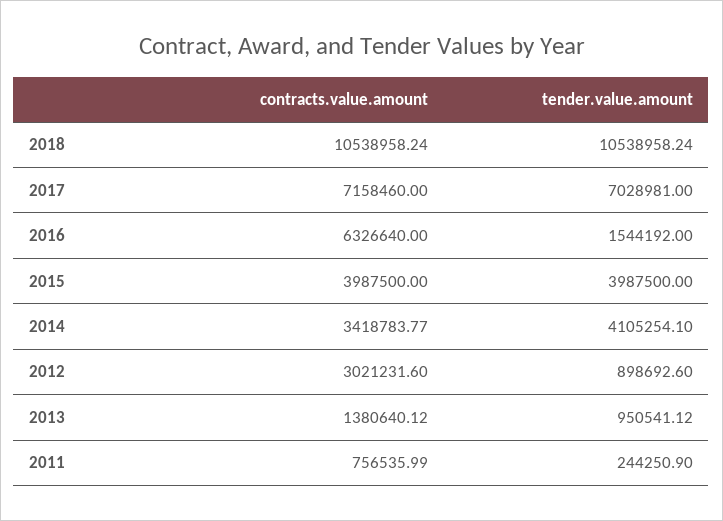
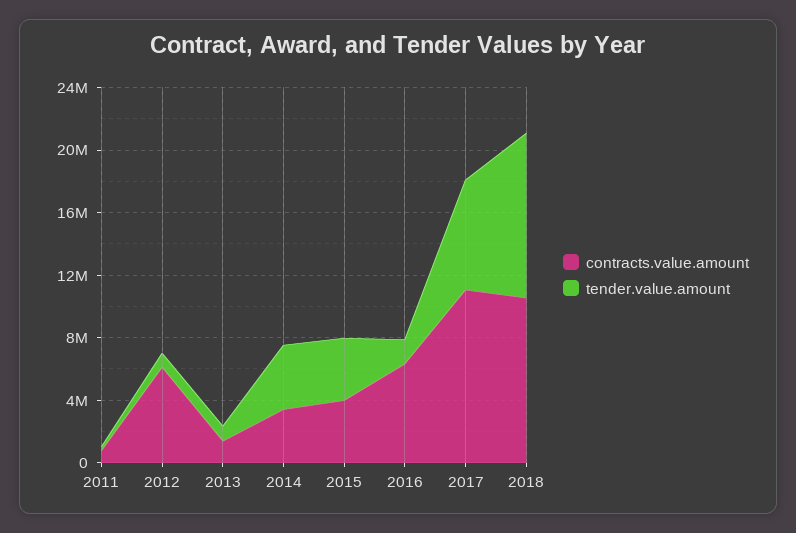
  {
    "contracts.value.amount": {
      "2018": 10538958.24,
-     "2017": 7158460,
+     "2017": 11000000,
      "2016": 6326640,
      "2015": 3987500,
      "2014": 3418783.77,
-     "2012": 3021231.6,
+     "2012": 6000000,
      "2013": 1380640.12,
      "2011": 756535.99
    },
    "tender.value.amount": {
      "2018": 10538958.24,
      "2017": 7028981,
      "2016": 1544192,
      "2015": 3987500,
      "2014": 4105254.1,
      "2012": 898692.6,
      "2013": 950541.12,
      "2011": 244250.9
    }
  }

